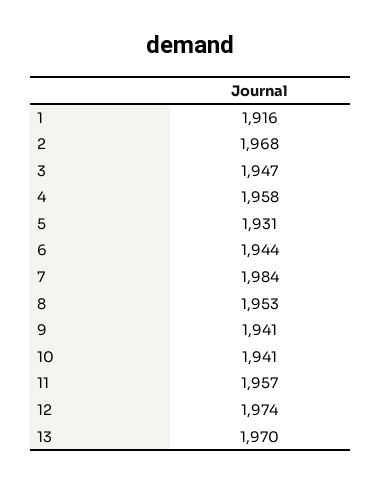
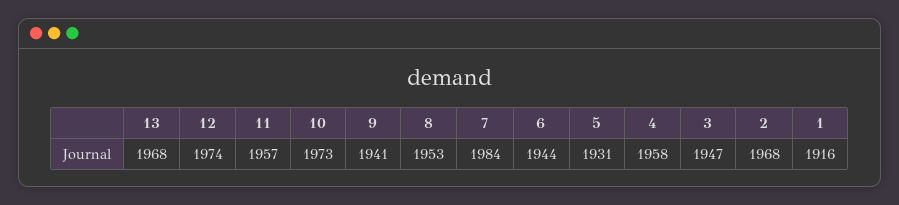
  {
    "1": 1916,
    "2": 1968,
    "3": 1947,
    "4": 1958,
    "5": 1931,
    "6": 1944,
    "7": 1984,
    "8": 1953,
    "9": 1941,
-   "10": 1941,
+   "10": 1973,
    "11": 1957,
    "12": 1974,
-   "13": 1970
+   "13": 1968
  }

